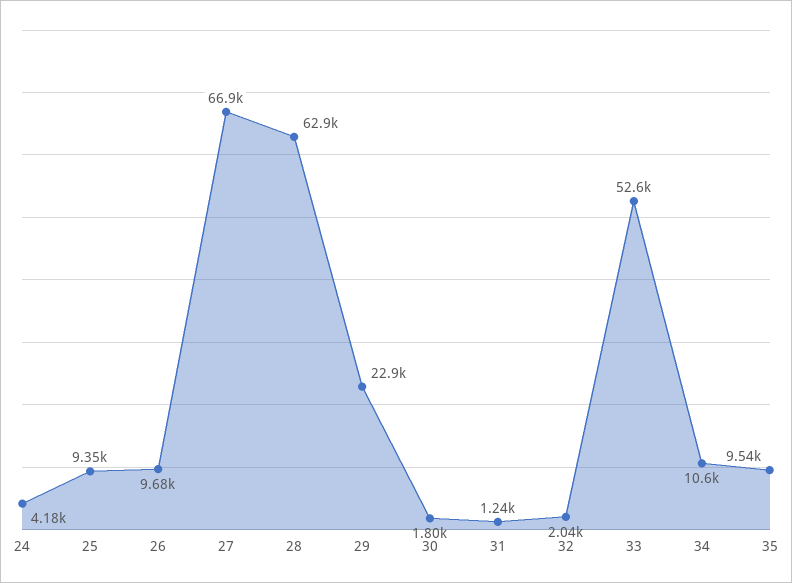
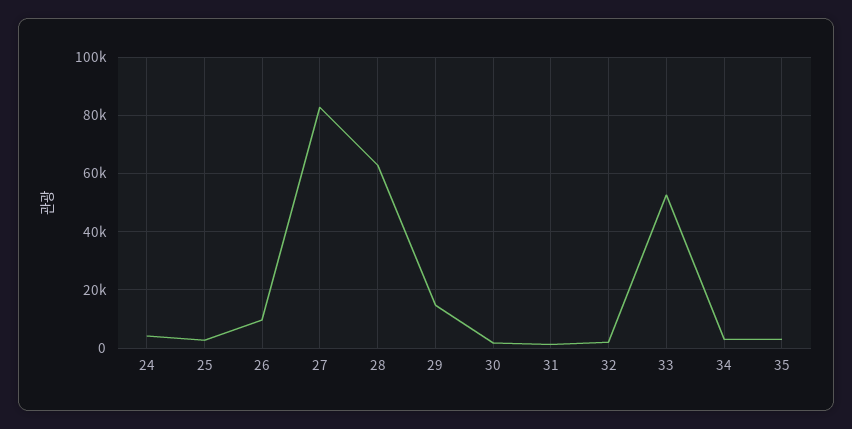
  {
    "24": 4180,
-   "25": 9350,
+   "25": 2500,
    "26": 9680,
-   "27": 66900,
+   "27": 82500,
    "28": 62900,
-   "29": 22900,
+   "29": 15000,
    "30": 1800,
    "31": 1240,
    "32": 2040,
    "33": 52600,
-   "34": 10600,
+   "34": 2500,
-   "35": 9540
+   "35": 2500
  }

